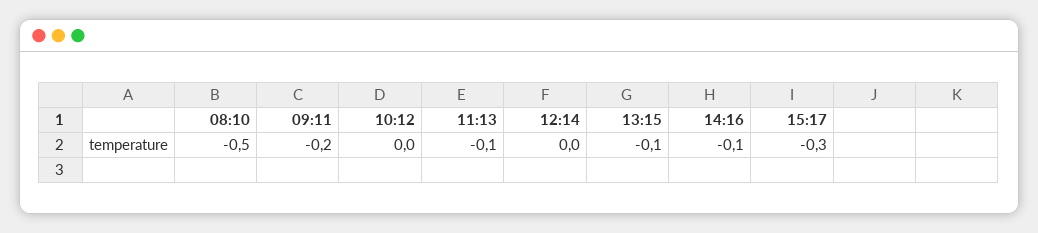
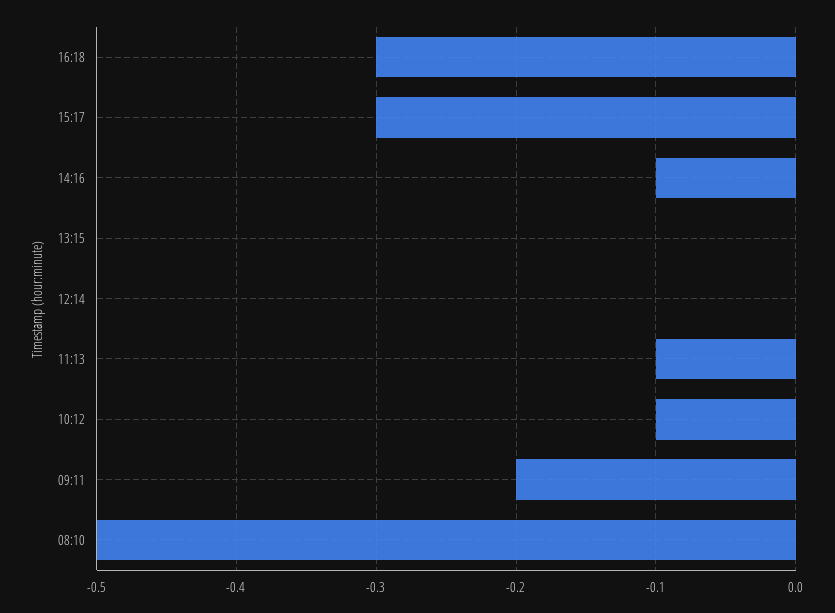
  {
    "08:10": -0.5,
    "09:11": -0.2,
-   "10:12": 0,
+   "10:12": -0.1,
    "11:13": -0.1,
    "12:14": 0,
-   "13:15": -0.1,
+   "13:15": 0,
    "14:16": -0.1,
-   "15:17": -0.3
+   "15:17": -0.3,
+   "16:18": -0.3
  }

